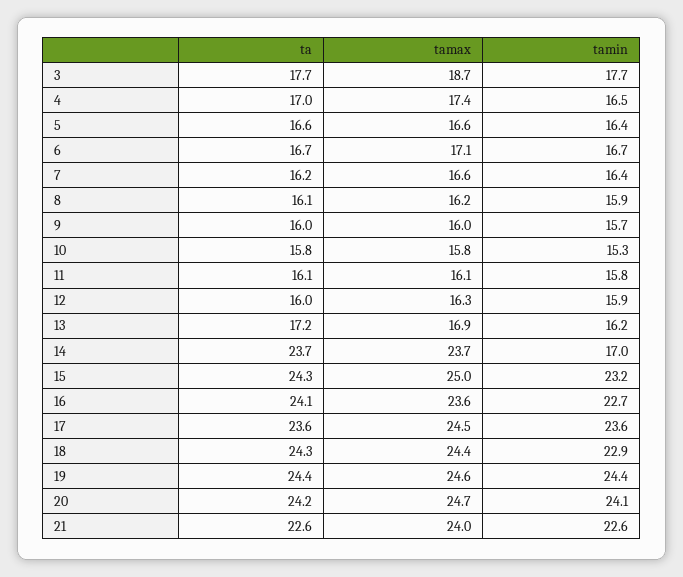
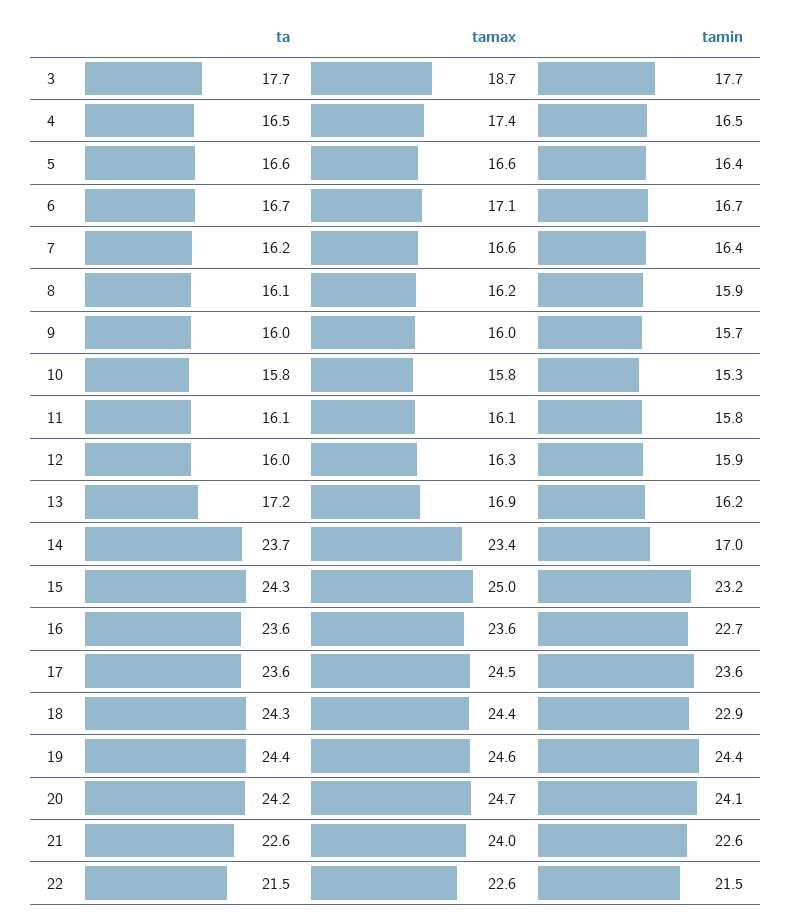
  {
    "ta": {
      "3": 17.7,
-     "4": 17,
+     "4": 16.5,
      "5": 16.6,
      "6": 16.7,
      "7": 16.2,
      "8": 16.1,
      "9": 16,
      "10": 15.8,
      "11": 16.1,
      "12": 16,
      "13": 17.2,
      "14": 23.7,
      "15": 24.3,
-     "16": 24.1,
+     "16": 23.6,
      "17": 23.6,
      "18": 24.3,
      "19": 24.4,
      "20": 24.2,
-     "21": 22.6
+     "21": 22.6,
+     "22": 21.5
    },
    "tamax": {
      "3": 18.7,
      "4": 17.4,
      "5": 16.6,
      "6": 17.1,
      "7": 16.6,
      "8": 16.2,
      "9": 16,
      "10": 15.8,
      "11": 16.1,
      "12": 16.3,
      "13": 16.9,
-     "14": 23.7,
+     "14": 23.4,
      "15": 25,
      "16": 23.6,
      "17": 24.5,
      "18": 24.4,
      "19": 24.6,
      "20": 24.7,
-     "21": 24
+     "21": 24,
+     "22": 22.6
    },
    "tamin": {
      "3": 17.7,
      "4": 16.5,
      "5": 16.4,
      "6": 16.7,
      "7": 16.4,
      "8": 15.9,
      "9": 15.7,
      "10": 15.3,
      "11": 15.8,
      "12": 15.9,
      "13": 16.2,
      "14": 17,
      "15": 23.2,
      "16": 22.7,
      "17": 23.6,
      "18": 22.9,
      "19": 24.4,
      "20": 24.1,
-     "21": 22.6
+     "21": 22.6,
+     "22": 21.5
    }
  }

